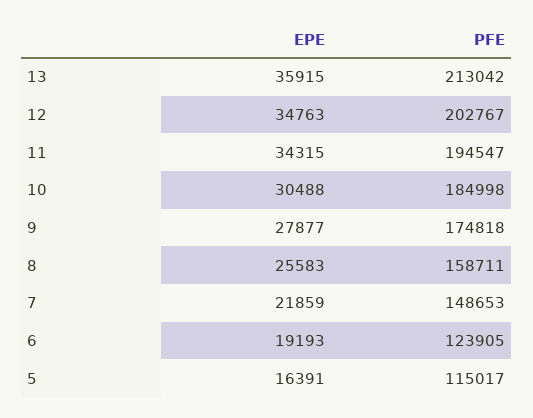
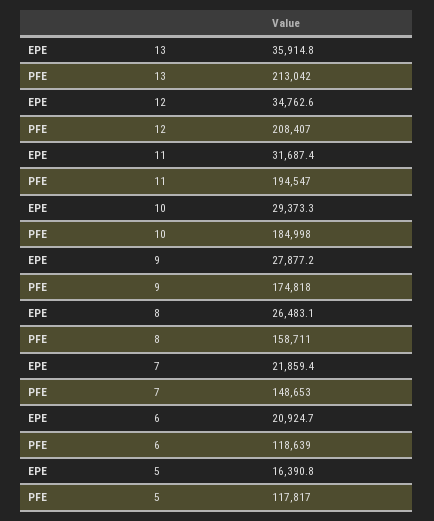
  {
    "EPE": {
      "13": 35914.8,
      "12": 34762.6,
-     "11": 34315,
+     "11": 31687.4,
-     "10": 30488,
+     "10": 29373.3,
      "9": 27877.2,
-     "8": 25583,
+     "8": 26483.1,
      "7": 21859.4,
-     "6": 19193,
+     "6": 20924.7,
      "5": 16390.8
    },
    "PFE": {
      "13": 213042,
-     "12": 202767,
+     "12": 208407,
      "11": 194547,
      "10": 184998,
      "9": 174818,
      "8": 158711,
      "7": 148653,
-     "6": 123905,
+     "6": 118639,
-     "5": 115017
+     "5": 117817
    }
  }

